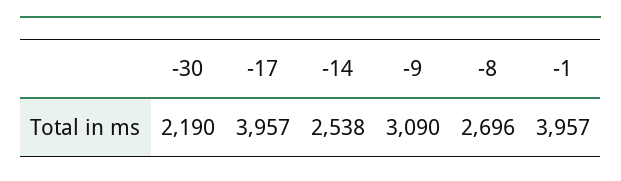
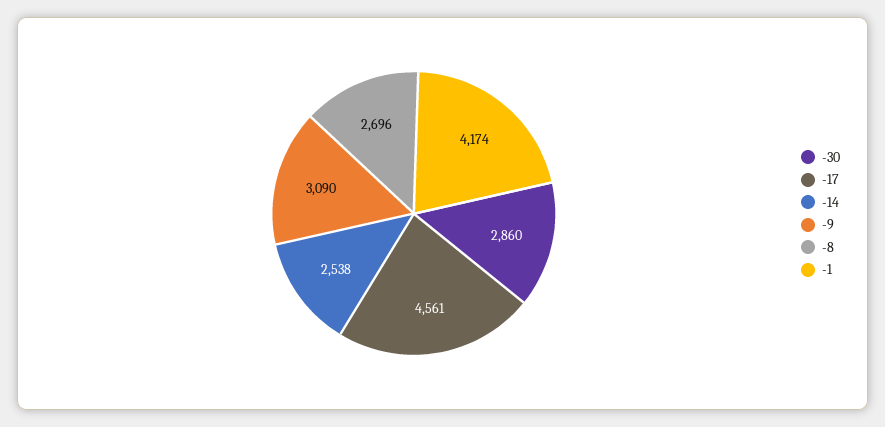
  {
-   "-30": 2190,
+   "-30": 2860,
-   "-17": 3957,
+   "-17": 4561,
    "-14": 2538,
    "-9": 3090,
    "-8": 2696,
-   "-1": 3957
+   "-1": 4174
  }

